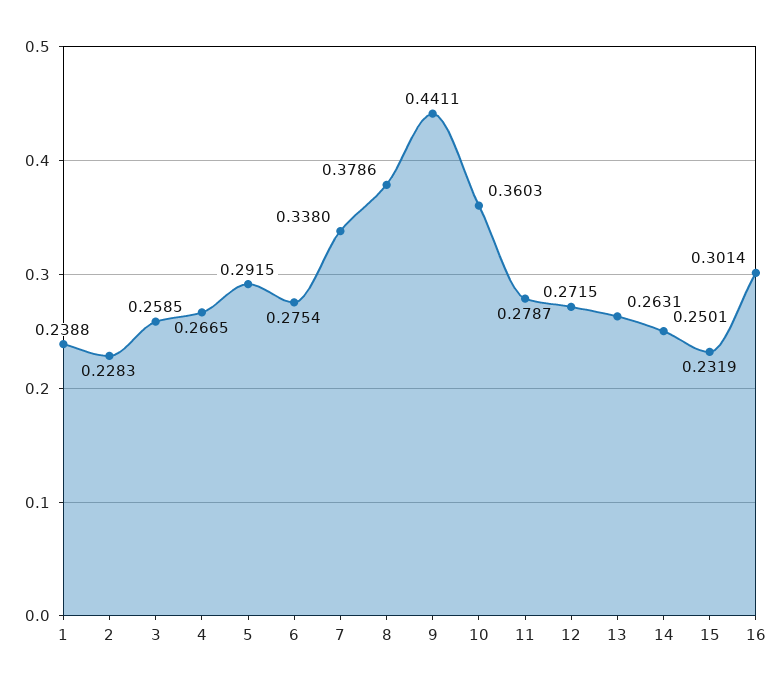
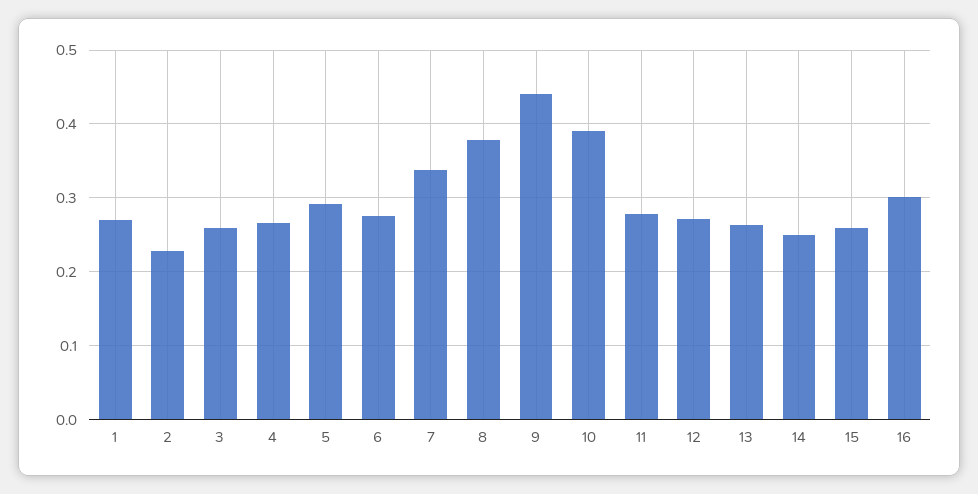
  {
-   "1": 0.2388,
+   "1": 0.27,
    "2": 0.2283,
    "3": 0.2585,
    "4": 0.2665,
    "5": 0.2915,
    "6": 0.2754,
    "7": 0.338,
    "8": 0.3786,
    "9": 0.4411,
-   "10": 0.3603,
+   "10": 0.39,
    "11": 0.2787,
    "12": 0.2715,
    "13": 0.2631,
    "14": 0.2501,
-   "15": 0.2319,
+   "15": 0.26,
    "16": 0.3014
  }

